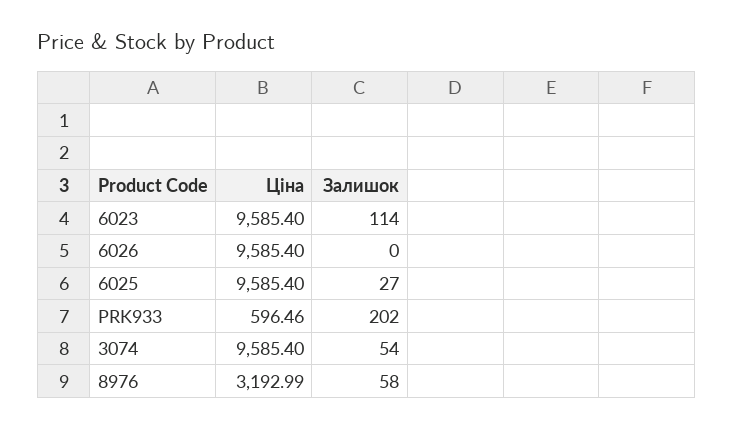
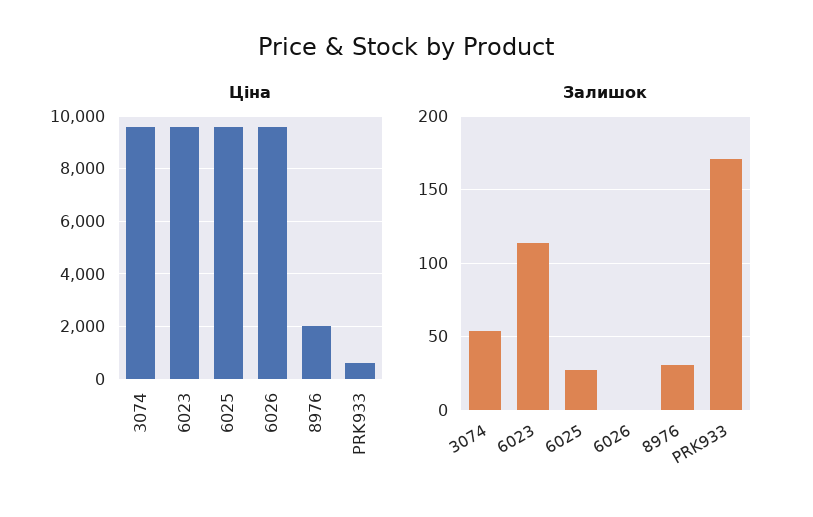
  {
    "Ціна": {
      "6023": 9585.4,
      "6026": 9585.4,
      "6025": 9585.4,
      "PRK933": 596.46,
      "3074": 9585.4,
-     "8976": 3192.99
+     "8976": 2000
    },
    "Залишок": {
      "6023": 114,
      "6026": 0,
      "6025": 27,
-     "PRK933": 202,
+     "PRK933": 170,
      "3074": 54,
-     "8976": 58
+     "8976": 30
    }
  }

